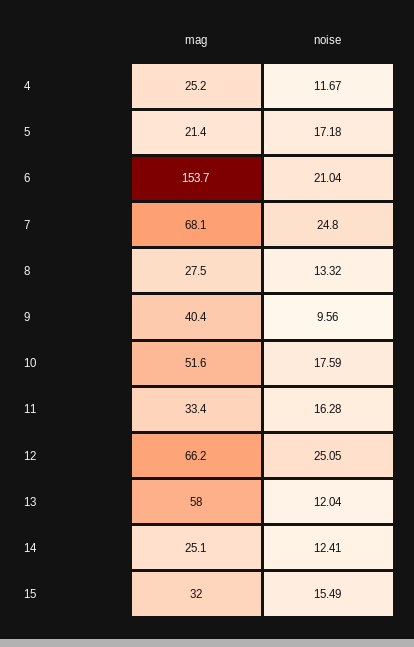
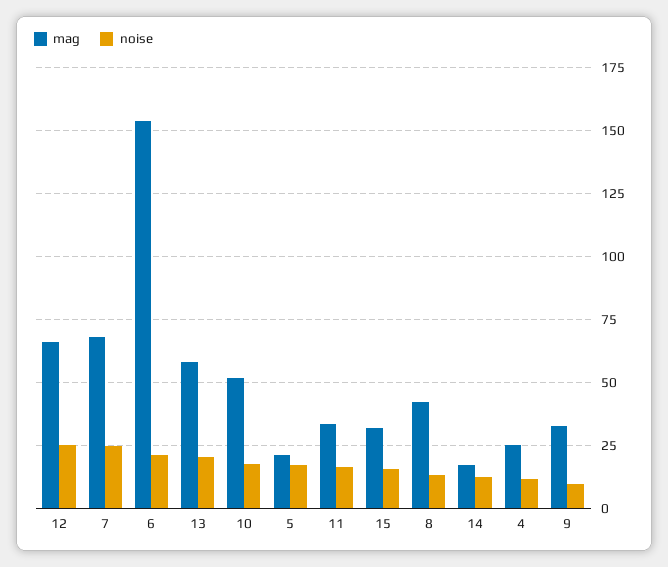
  {
    "mag": {
      "4": 25.2,
      "5": 21.4,
      "6": 153.7,
      "7": 68.1,
-     "8": 27.5,
+     "8": 42.5,
-     "9": 40.4,
+     "9": 32.5,
      "10": 51.6,
      "11": 33.4,
      "12": 66.2,
      "13": 58,
-     "14": 25.1,
+     "14": 17.5,
      "15": 32
    },
    "noise": {
      "4": 11.67,
      "5": 17.18,
      "6": 21.04,
      "7": 24.8,
      "8": 13.32,
      "9": 9.56,
      "10": 17.59,
      "11": 16.28,
      "12": 25.05,
-     "13": 12.04,
+     "13": 20,
      "14": 12.41,
      "15": 15.49
    }
  }

